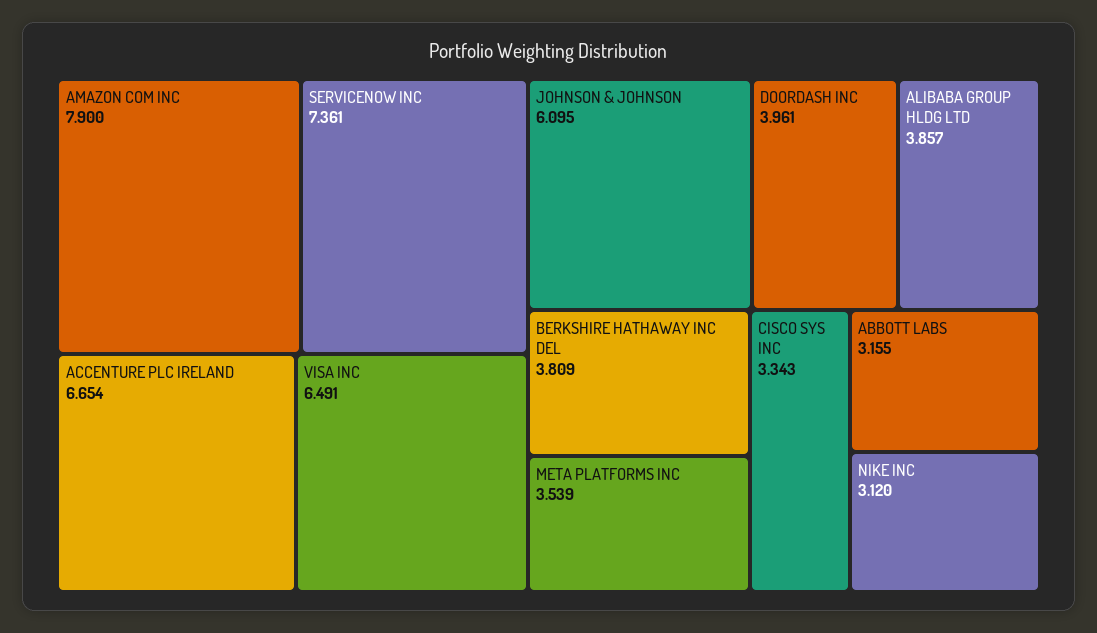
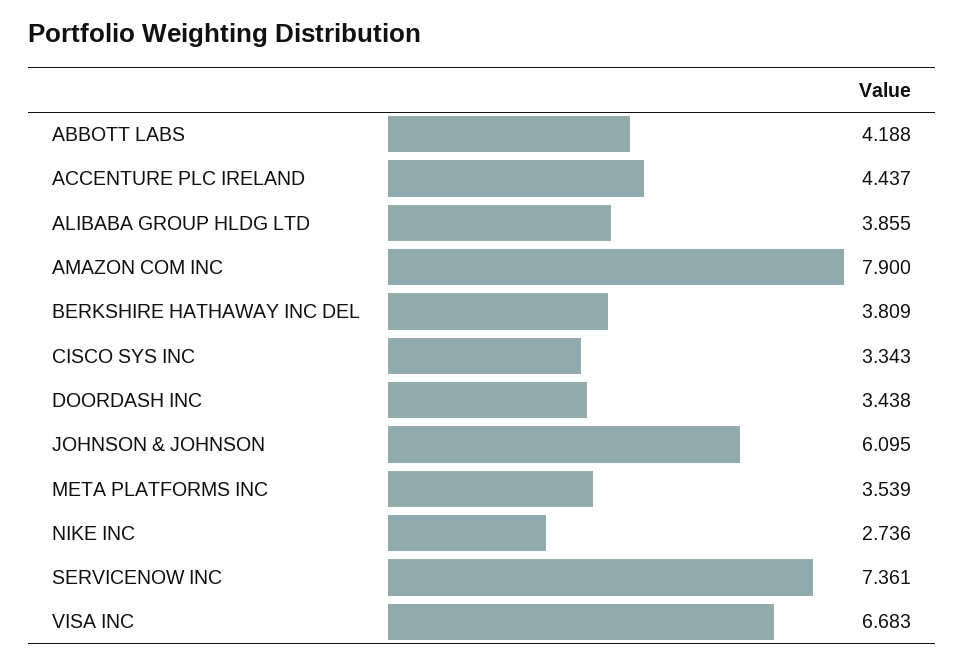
  {
    "AMAZON COM INC": 7.9,
    "SERVICENOW INC": 7.361,
-   "ACCENTURE PLC IRELAND": 6.654,
+   "ACCENTURE PLC IRELAND": 4.437,
-   "VISA INC": 6.491,
+   "VISA INC": 6.683,
    "JOHNSON & JOHNSON": 6.095,
-   "DOORDASH INC": 3.961,
+   "DOORDASH INC": 3.438,
-   "ALIBABA GROUP HLDG LTD": 3.857,
+   "ALIBABA GROUP HLDG LTD": 3.855,
    "BERKSHIRE HATHAWAY INC DEL": 3.809,
    "META PLATFORMS INC": 3.539,
    "CISCO SYS INC": 3.343,
-   "ABBOTT LABS": 3.155,
+   "ABBOTT LABS": 4.188,
-   "NIKE INC": 3.12
+   "NIKE INC": 2.736
  }

